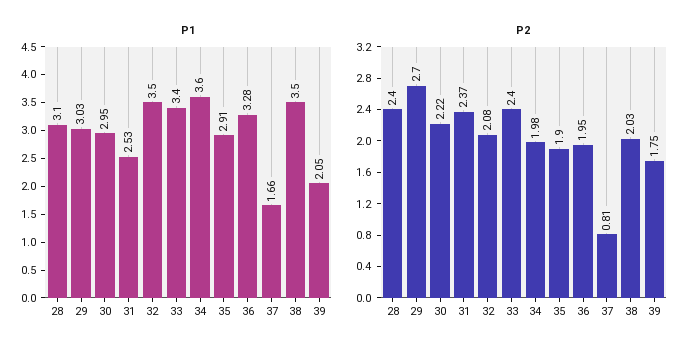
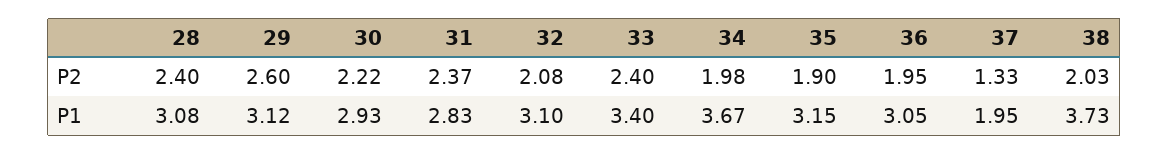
  {
    "P1": {
-     "28": 3.1,
+     "28": 3.08,
-     "29": 3.03,
+     "29": 3.12,
-     "30": 2.95,
+     "30": 2.93,
-     "31": 2.53,
+     "31": 2.83,
-     "32": 3.5,
+     "32": 3.1,
      "33": 3.4,
-     "34": 3.6,
+     "34": 3.67,
-     "35": 2.91,
+     "35": 3.15,
-     "36": 3.28,
+     "36": 3.05,
-     "37": 1.66,
+     "37": 1.95,
-     "38": 3.5,
+     "38": 3.73
-     "39": 2.05
    },
    "P2": {
      "28": 2.4,
-     "29": 2.7,
+     "29": 2.6,
      "30": 2.22,
      "31": 2.37,
      "32": 2.08,
      "33": 2.4,
      "34": 1.98,
      "35": 1.9,
      "36": 1.95,
-     "37": 0.81,
+     "37": 1.33,
-     "38": 2.03,
+     "38": 2.03
-     "39": 1.75
    }
  }

